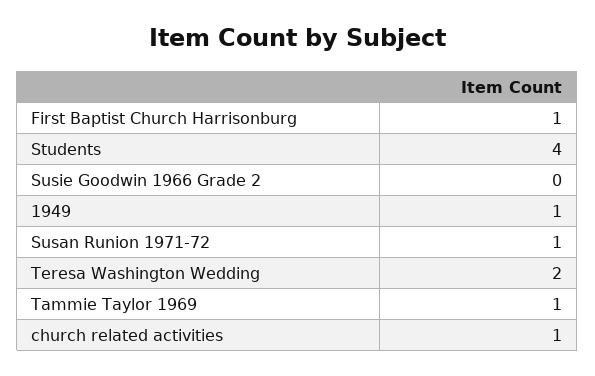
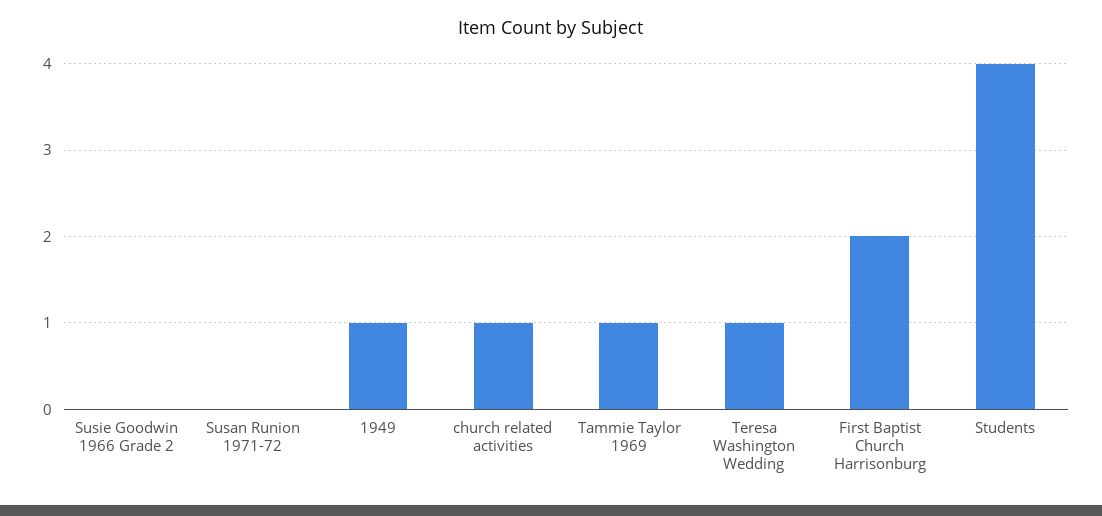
  {
-   "First Baptist Church Harrisonburg": 1,
+   "First Baptist Church Harrisonburg": 2,
    "Students": 4,
    "Susie Goodwin 1966 Grade 2": 0,
    "1949": 1,
-   "Susan Runion 1971-72": 1,
+   "Susan Runion 1971-72": 0,
-   "Teresa Washington Wedding": 2,
+   "Teresa Washington Wedding": 1,
    "Tammie Taylor 1969": 1,
    "church related activities": 1
  }

